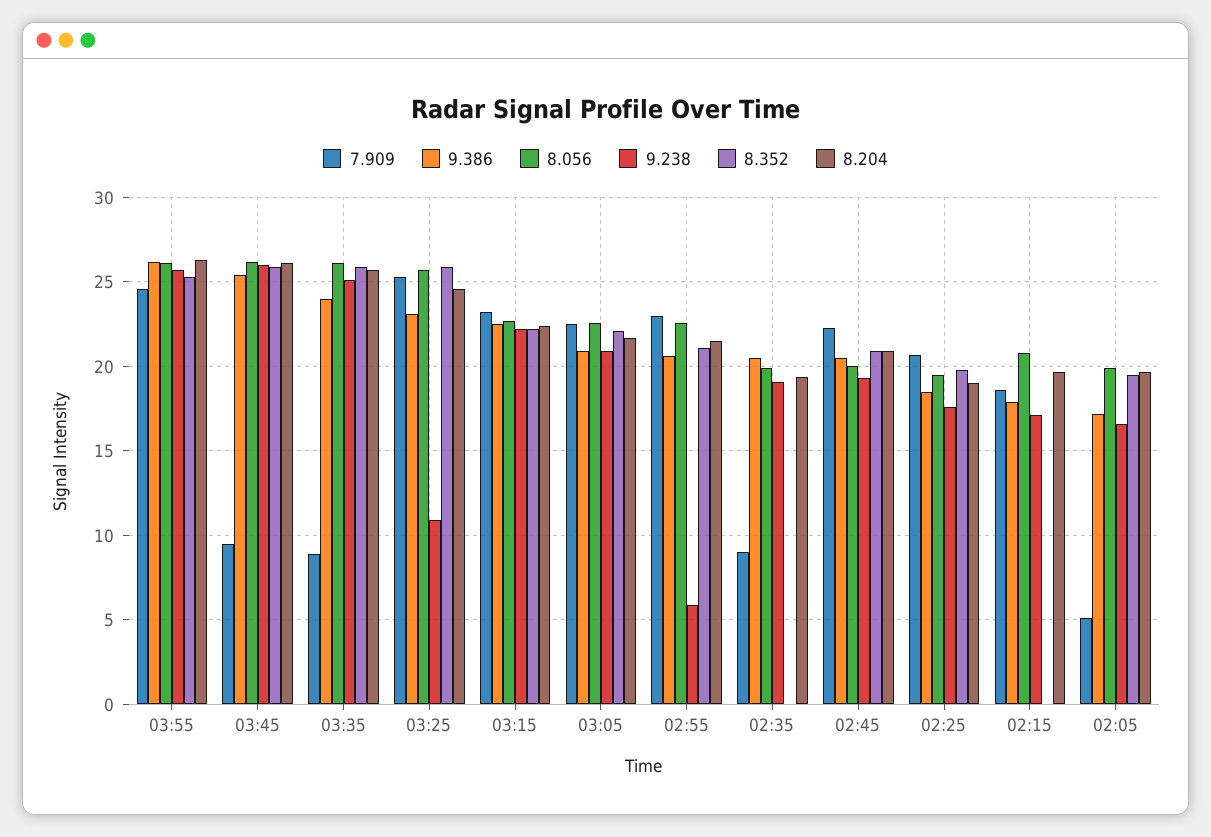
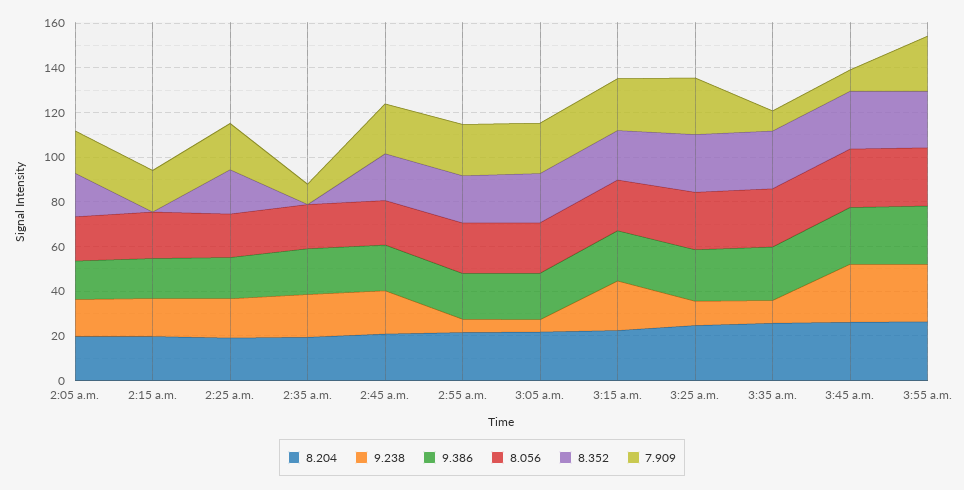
  {
    "7.909": {
      "03:55": 24.5,
      "03:45": 9.5,
      "03:35": 9,
      "03:25": 25.5,
      "03:15": 23,
      "03:05": 22.5,
      "02:55": 23,
      "02:35": 9,
      "02:45": 22.5,
      "02:25": 20.5,
      "02:15": 18.5,
-     "02:05": 5
+     "02:05": 20
    },
    "9.386": {
      "03:55": 26,
      "03:45": 25.5,
      "03:35": 24,
      "03:25": 23,
      "03:15": 22.5,
      "03:05": 21,
      "02:55": 20.5,
      "02:35": 20.5,
      "02:45": 20.5,
      "02:25": 18.5,
      "02:15": 18,
      "02:05": 17
    },
    "8.056": {
      "03:55": 26,
      "03:45": 26,
      "03:35": 26,
      "03:25": 25.5,
      "03:15": 22.5,
      "03:05": 22.5,
      "02:55": 22.5,
      "02:35": 20,
      "02:45": 20,
      "02:25": 19.5,
      "02:15": 21,
      "02:05": 20
    },
    "9.238": {
      "03:55": 25.5,
      "03:45": 26,
-     "03:35": 25,
+     "03:35": 10,
      "03:25": 11,
      "03:15": 22,
-     "03:05": 21,
+     "03:05": 5,
      "02:55": 6,
      "02:35": 19,
      "02:45": 19.5,
      "02:25": 17.5,
      "02:15": 17,
      "02:05": 16.5
    },
    "8.352": {
      "03:55": 25.5,
      "03:45": 26,
      "03:35": 26,
      "03:25": 26,
      "03:15": 22,
      "03:05": 22,
      "02:55": 21,
      "02:35": 0,
      "02:45": 21,
      "02:25": 20,
      "02:15": 0,
      "02:05": 19.5
    },
    "8.204": {
      "03:55": 26.5,
      "03:45": 26,
      "03:35": 25.5,
      "03:25": 24.5,
      "03:15": 22.5,
      "03:05": 21.5,
      "02:55": 21.5,
      "02:35": 19.5,
      "02:45": 21,
      "02:25": 19,
      "02:15": 19.5,
      "02:05": 19.5
    }
  }

